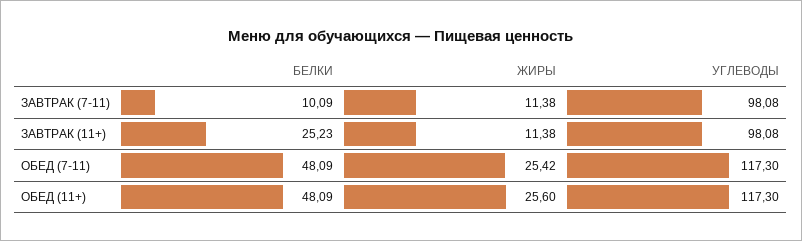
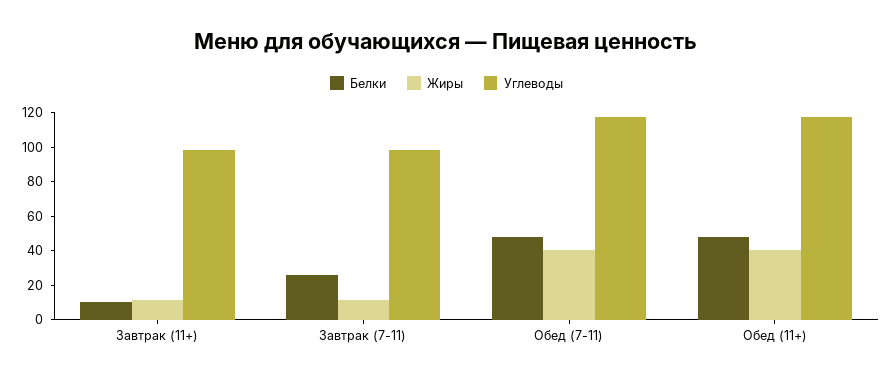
  {
    "БЕЛКИ": {
-     "ЗАВТРАК (7-11)": 10.09,
+     "ЗАВТРАК (7-11)": 25,
-     "ЗАВТРАК (11+)": 25.23,
+     "ЗАВТРАК (11+)": 10,
      "ОБЕД (7-11)": 48.09,
      "ОБЕД (11+)": 48.09
    },
    "ЖИРЫ": {
      "ЗАВТРАК (7-11)": 11.38,
      "ЗАВТРАК (11+)": 11.38,
-     "ОБЕД (7-11)": 25.42,
+     "ОБЕД (7-11)": 40,
-     "ОБЕД (11+)": 25.6
+     "ОБЕД (11+)": 40
    },
    "УГЛЕВОДЫ": {
      "ЗАВТРАК (7-11)": 98.08,
      "ЗАВТРАК (11+)": 98.08,
      "ОБЕД (7-11)": 117.3,
      "ОБЕД (11+)": 117.3
    }
  }

